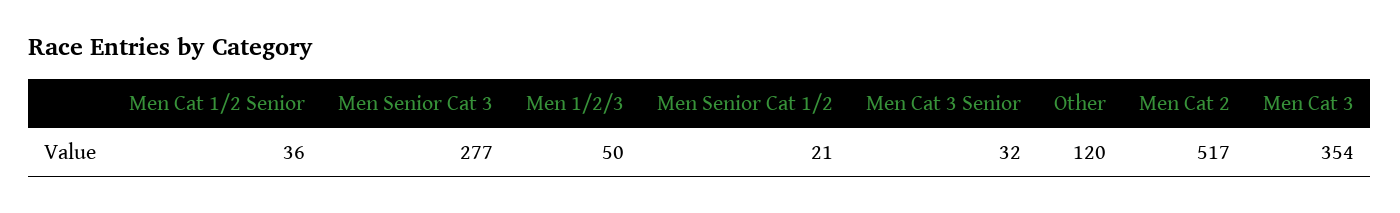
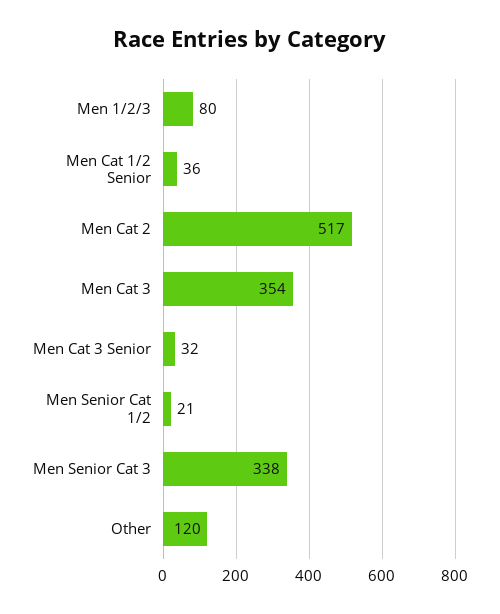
  {
    "Men Cat 1/2 Senior": 36,
-   "Men Senior Cat 3": 277,
+   "Men Senior Cat 3": 338,
-   "Men 1/2/3": 50,
+   "Men 1/2/3": 80,
    "Men Senior Cat 1/2": 21,
    "Men Cat 3 Senior": 32,
    "Other": 120,
    "Men Cat 2": 517,
    "Men Cat 3": 354
  }

